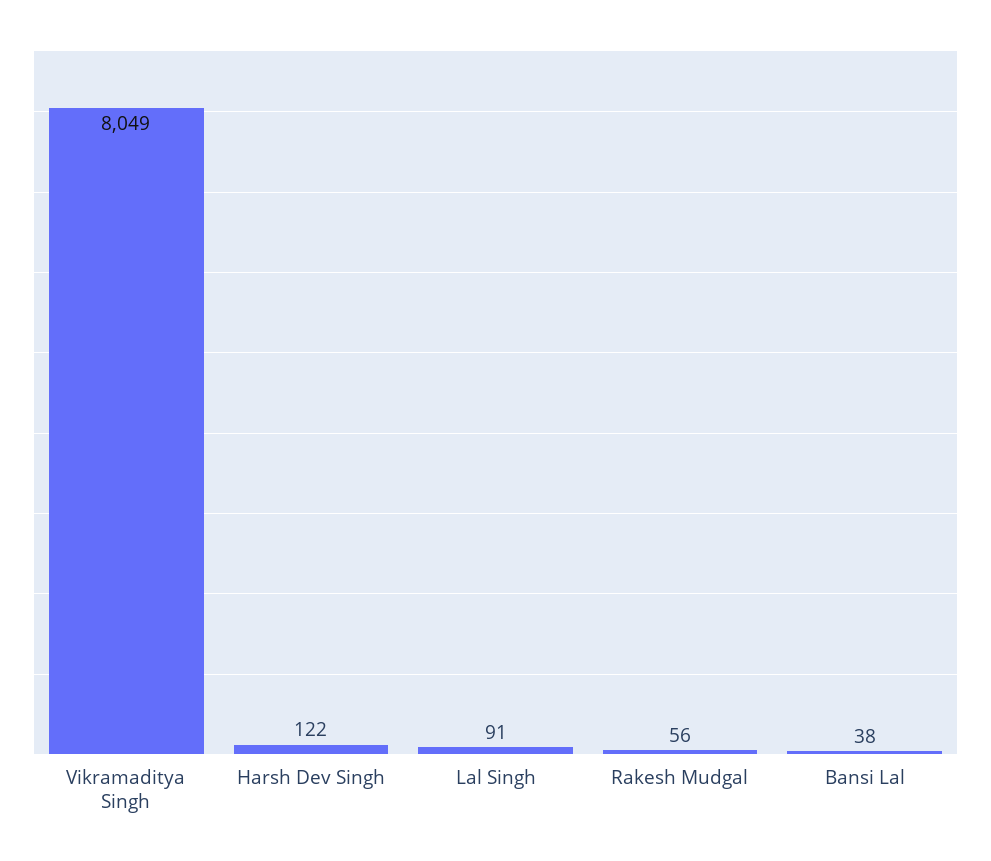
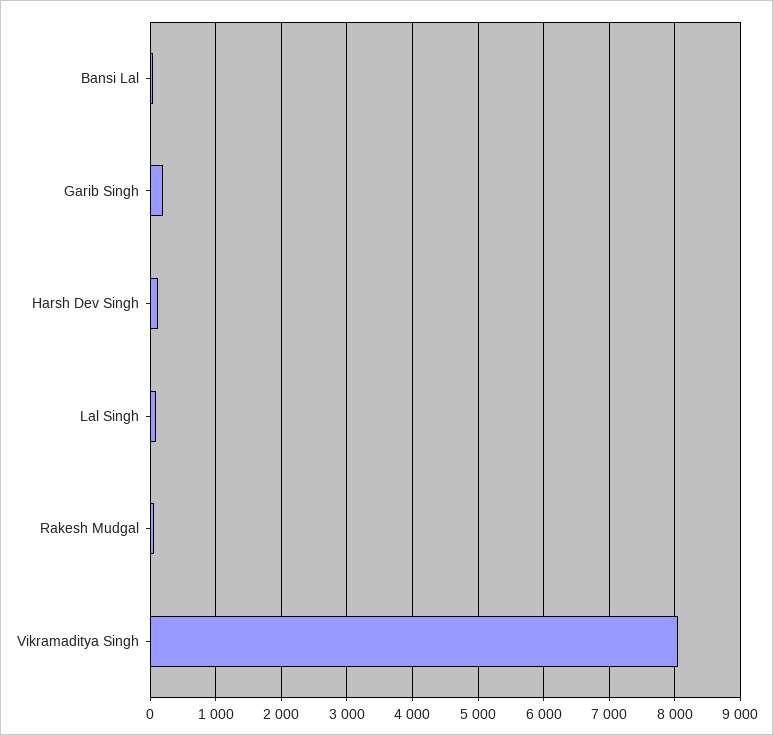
  {
    "Vikramaditya Singh": 8049,
    "Harsh Dev Singh": 122,
    "Lal Singh": 91,
    "Rakesh Mudgal": 56,
-   "Bansi Lal": 38
+   "Bansi Lal": 38,
+   "Garib Singh": 200
  }

